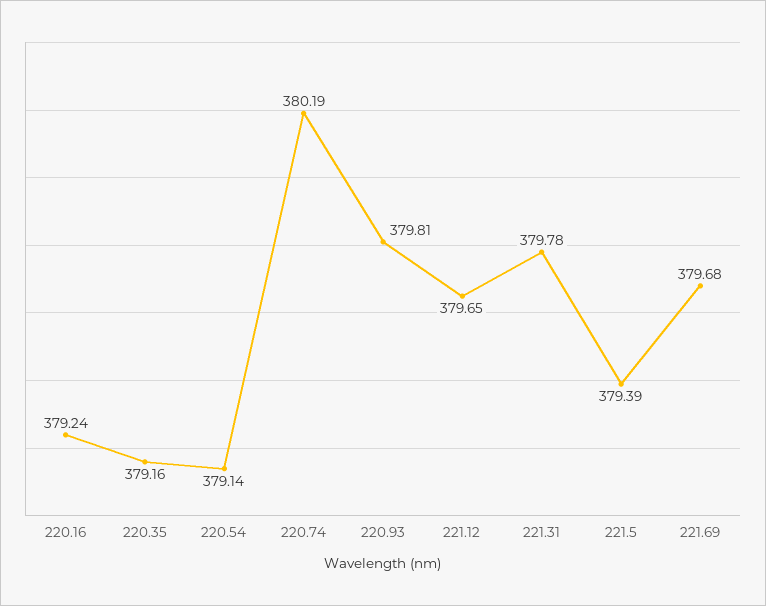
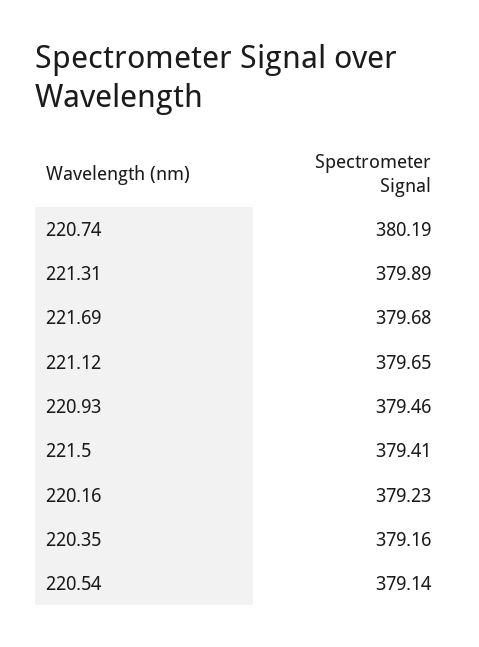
  {
-   "220.16": 379.24,
+   "220.16": 379.23,
    "220.35": 379.16,
    "220.54": 379.14,
    "220.74": 380.19,
-   "220.93": 379.81,
+   "220.93": 379.46,
    "221.12": 379.65,
-   "221.31": 379.78,
+   "221.31": 379.89,
-   "221.5": 379.39,
+   "221.5": 379.41,
    "221.69": 379.68
  }

